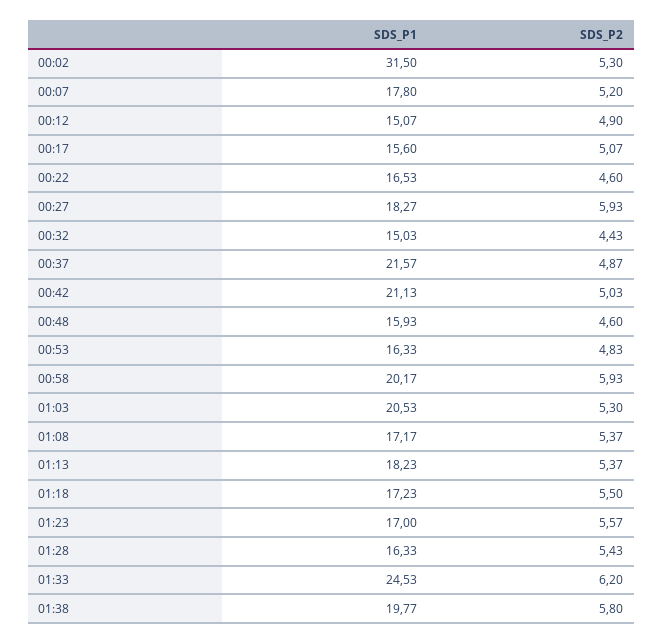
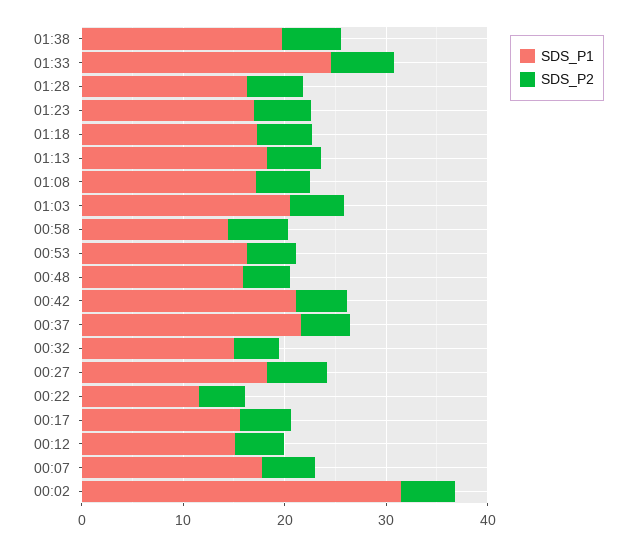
  {
    "SDS_P1": {
      "00:02": 31.5,
      "00:07": 17.8,
      "00:12": 15.07,
      "00:17": 15.6,
-     "00:22": 16.53,
+     "00:22": 12,
      "00:27": 18.27,
      "00:32": 15.03,
      "00:37": 21.57,
      "00:42": 21.13,
      "00:48": 15.93,
      "00:53": 16.33,
-     "00:58": 20.17,
+     "00:58": 14,
      "01:03": 20.53,
      "01:08": 17.17,
      "01:13": 18.23,
      "01:18": 17.23,
      "01:23": 17,
      "01:28": 16.33,
      "01:33": 24.53,
      "01:38": 19.77
    },
    "SDS_P2": {
      "00:02": 5.3,
      "00:07": 5.2,
      "00:12": 4.9,
      "00:17": 5.07,
      "00:22": 4.6,
      "00:27": 5.93,
      "00:32": 4.43,
      "00:37": 4.87,
      "00:42": 5.03,
      "00:48": 4.6,
      "00:53": 4.83,
      "00:58": 5.93,
      "01:03": 5.3,
      "01:08": 5.37,
      "01:13": 5.37,
      "01:18": 5.5,
      "01:23": 5.57,
      "01:28": 5.43,
      "01:33": 6.2,
      "01:38": 5.8
    }
  }

